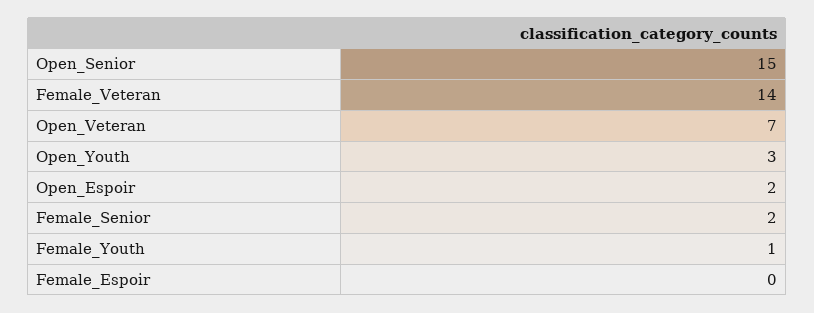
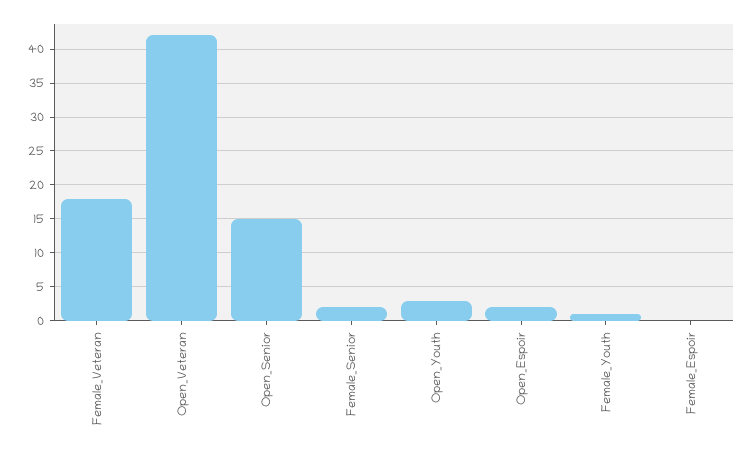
  {
    "Open_Senior": 15,
-   "Female_Veteran": 14,
+   "Female_Veteran": 18,
-   "Open_Veteran": 7,
+   "Open_Veteran": 42,
    "Open_Youth": 3,
    "Open_Espoir": 2,
    "Female_Senior": 2,
    "Female_Youth": 1,
    "Female_Espoir": 0
  }

